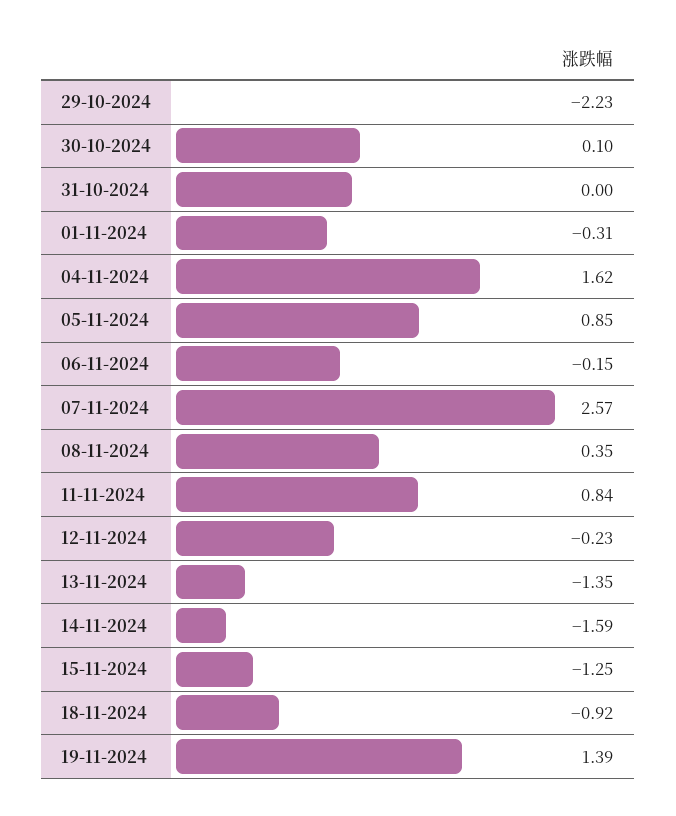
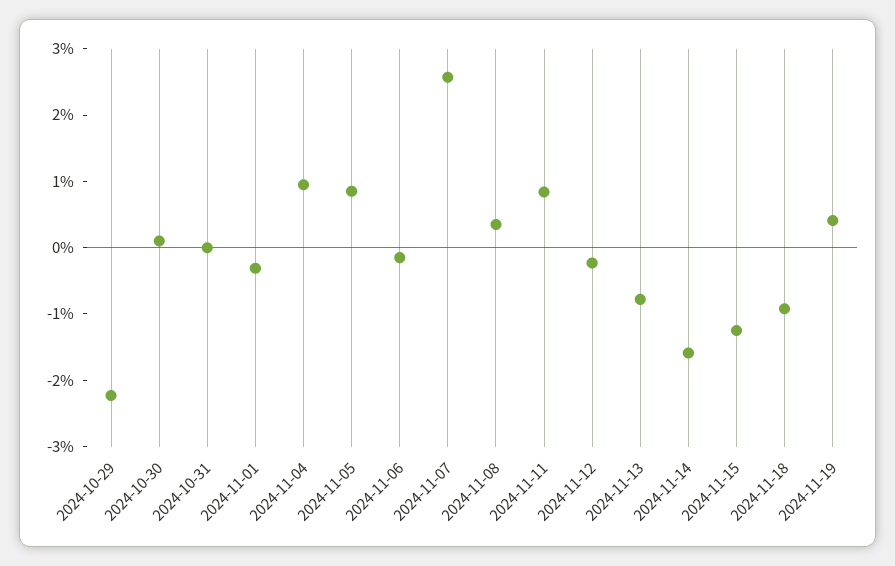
  {
    "29-10-2024": -2.23,
    "30-10-2024": 0.1,
    "31-10-2024": 0,
    "01-11-2024": -0.31,
-   "04-11-2024": 1.62,
+   "04-11-2024": 1,
    "05-11-2024": 0.85,
    "06-11-2024": -0.15,
    "07-11-2024": 2.57,
    "08-11-2024": 0.35,
    "11-11-2024": 0.84,
    "12-11-2024": -0.23,
-   "13-11-2024": -1.35,
+   "13-11-2024": -0.8,
    "14-11-2024": -1.59,
    "15-11-2024": -1.25,
    "18-11-2024": -0.92,
-   "19-11-2024": 1.39
+   "19-11-2024": 0.4
  }

